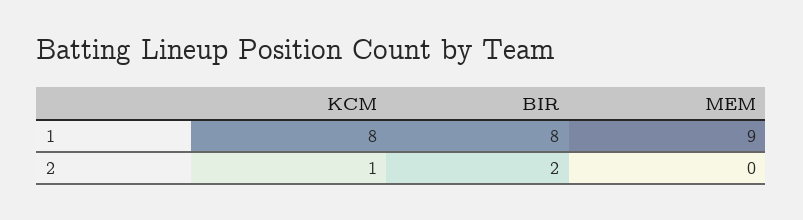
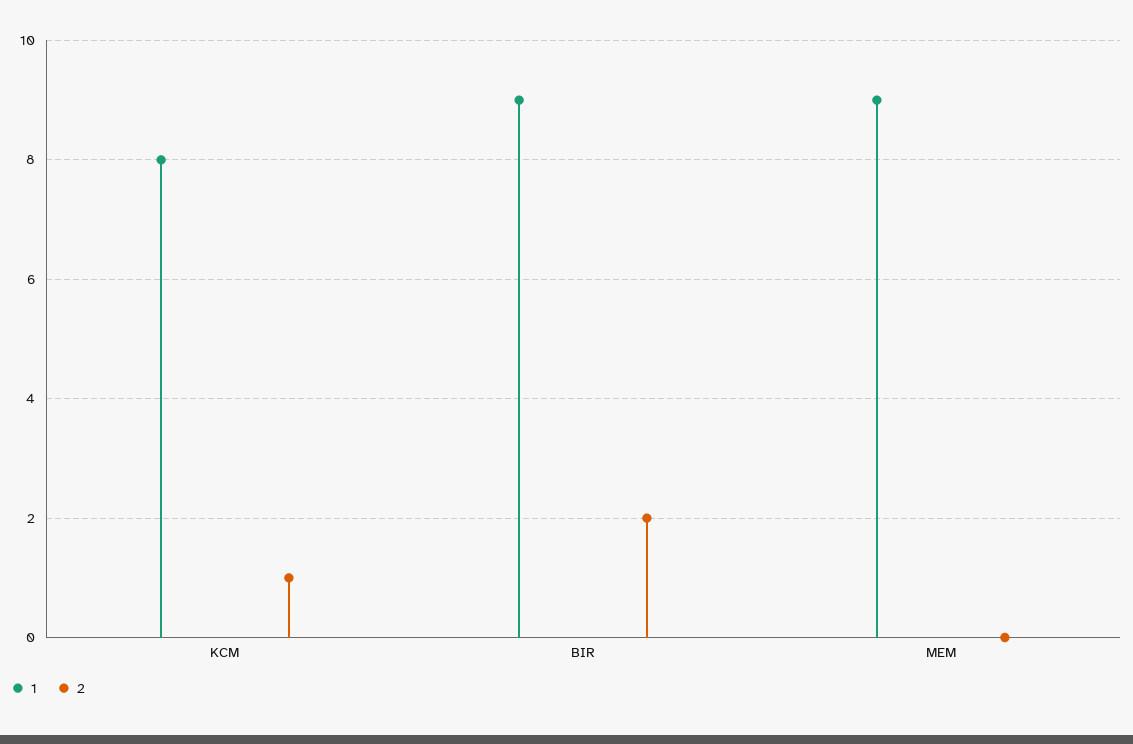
  {
    "1": {
      "KCM": 8,
-     "BIR": 8,
+     "BIR": 9,
      "MEM": 9
    },
    "2": {
      "KCM": 1,
      "BIR": 2,
      "MEM": 0
    }
  }

